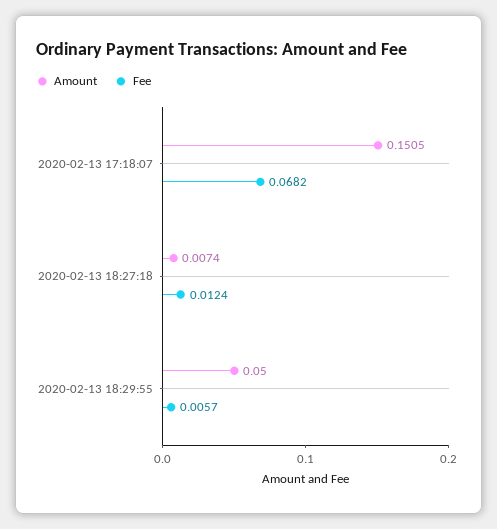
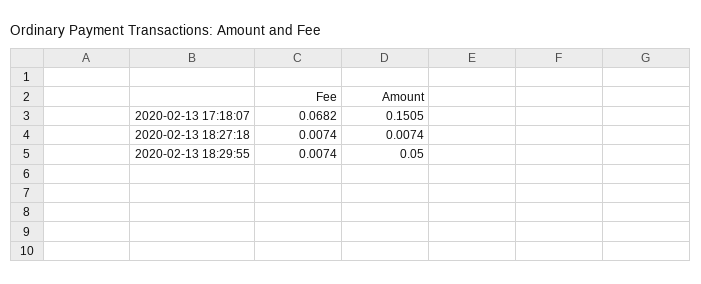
  {
    "Amount": {
      "2020-02-13 17:18:07": 0.1505,
      "2020-02-13 18:27:18": 0.0074,
      "2020-02-13 18:29:55": 0.05
    },
    "Fee": {
      "2020-02-13 17:18:07": 0.0682,
-     "2020-02-13 18:27:18": 0.0124,
+     "2020-02-13 18:27:18": 0.0074,
-     "2020-02-13 18:29:55": 0.0057
+     "2020-02-13 18:29:55": 0.0074
    }
  }

